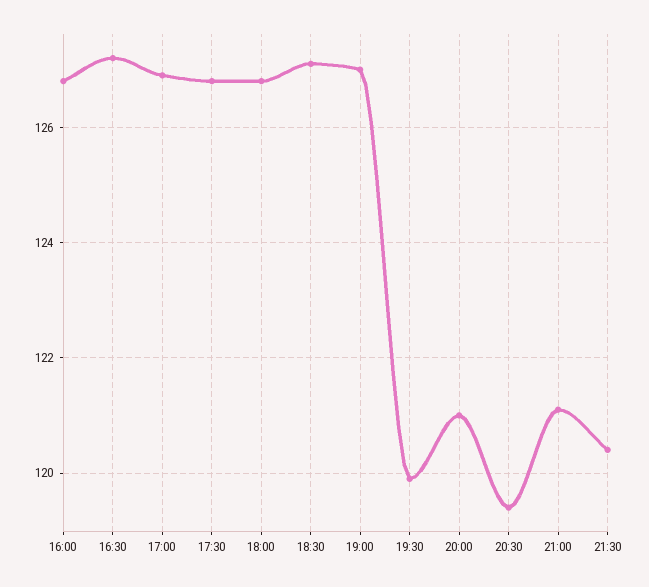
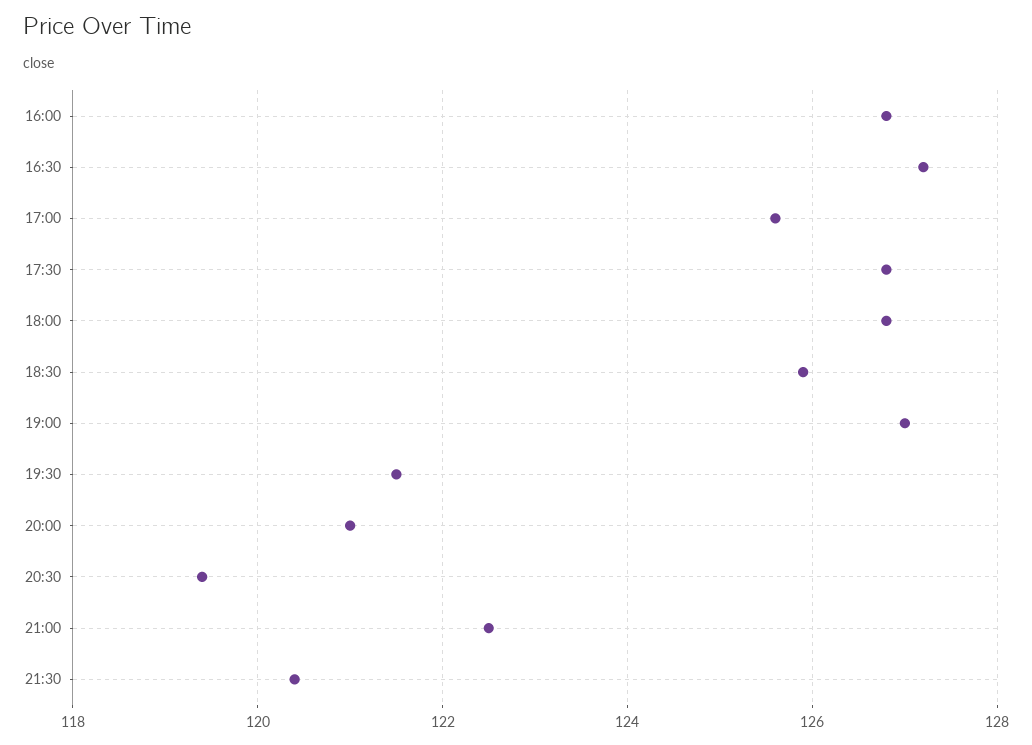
  {
    "16:00": 127,
    "16:30": 127,
-   "17:00": 127,
+   "17:00": 125.5,
    "17:30": 127,
    "18:00": 127,
-   "18:30": 127,
+   "18:30": 126,
    "19:00": 127,
-   "19:30": 120,
+   "19:30": 121.5,
    "20:00": 121,
    "20:30": 119.5,
-   "21:00": 121,
+   "21:00": 122.5,
    "21:30": 120.5
  }

